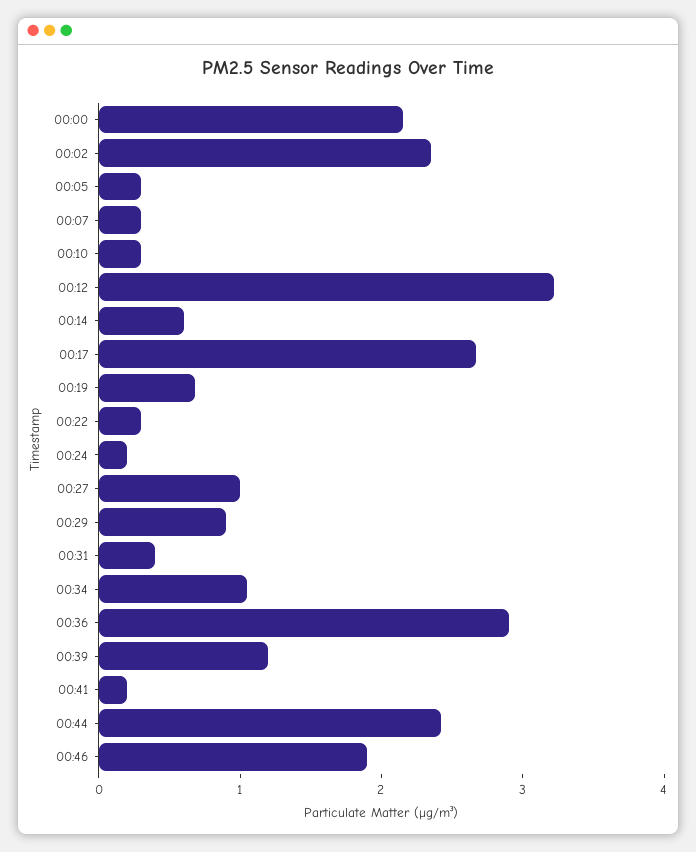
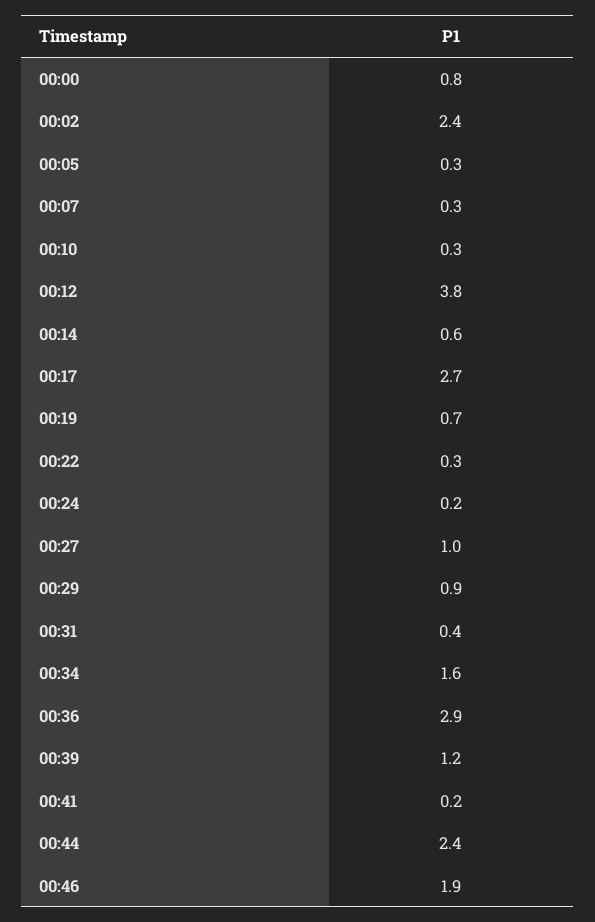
  {
-   "00:00": 2.2,
+   "00:00": 0.8,
    "00:02": 2.4,
    "00:05": 0.3,
    "00:07": 0.3,
    "00:10": 0.3,
-   "00:12": 3.2,
+   "00:12": 3.8,
    "00:14": 0.6,
    "00:17": 2.7,
    "00:19": 0.7,
    "00:22": 0.3,
    "00:24": 0.2,
    "00:27": 1,
    "00:29": 0.9,
    "00:31": 0.4,
-   "00:34": 1,
+   "00:34": 1.6,
    "00:36": 2.9,
    "00:39": 1.2,
    "00:41": 0.2,
    "00:44": 2.4,
    "00:46": 1.9
  }

